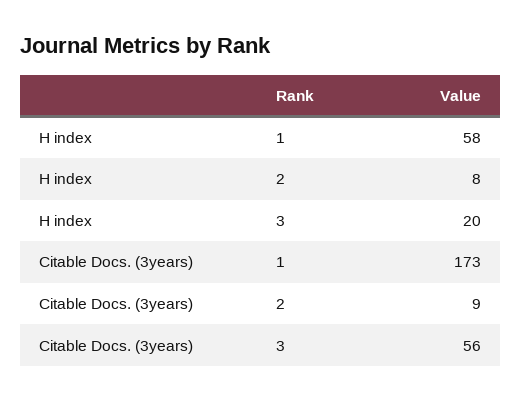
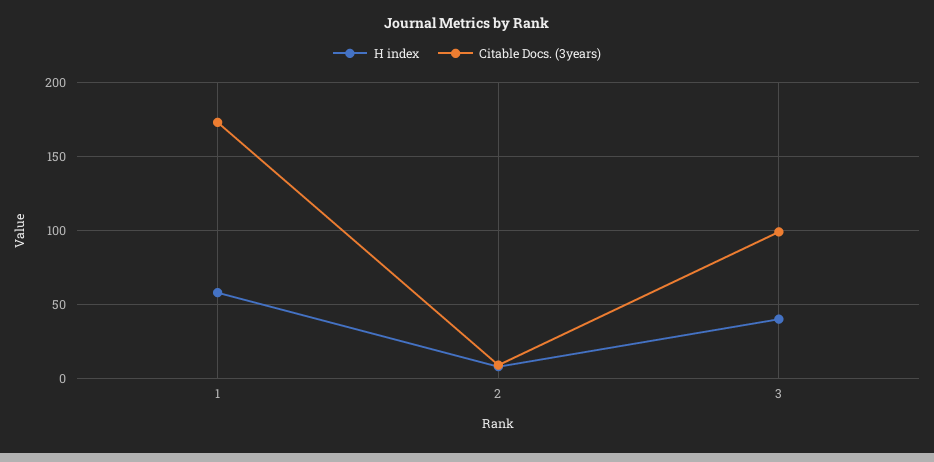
  {
    "H index": {
      "1": 58,
      "2": 8,
-     "3": 20
+     "3": 40
    },
    "Citable Docs. (3years)": {
      "1": 173,
      "2": 9,
-     "3": 56
+     "3": 100
    }
  }

